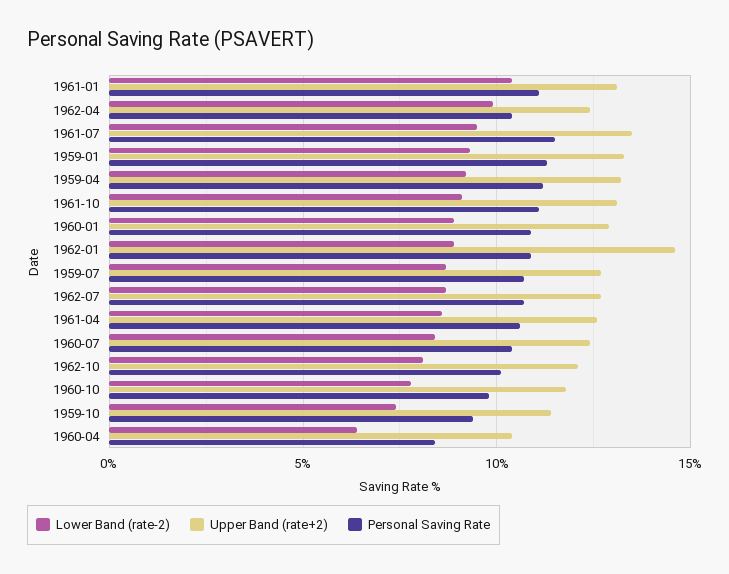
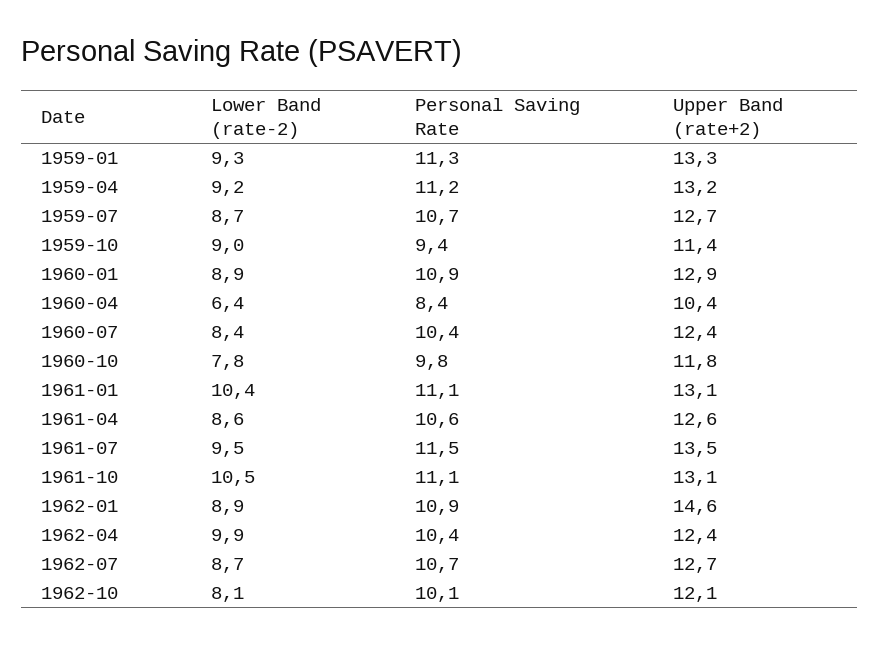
  {
    "Lower Band (rate-2)": {
      "1961-01": 10.4,
      "1962-04": 9.9,
      "1961-07": 9.5,
      "1959-01": 9.3,
      "1959-04": 9.2,
-     "1961-10": 9,
+     "1961-10": 10.5,
      "1960-01": 8.9,
      "1962-01": 8.9,
      "1959-07": 8.7,
      "1962-07": 8.7,
      "1961-04": 8.6,
      "1960-07": 8.4,
      "1962-10": 8.1,
      "1960-10": 7.8,
-     "1959-10": 7.5,
+     "1959-10": 9,
      "1960-04": 6.4
    },
    "Upper Band (rate+2)": {
      "1961-01": 13.1,
      "1962-04": 12.4,
      "1961-07": 13.5,
      "1959-01": 13.3,
      "1959-04": 13.2,
      "1961-10": 13.1,
      "1960-01": 12.9,
      "1962-01": 14.6,
      "1959-07": 12.7,
      "1962-07": 12.7,
      "1961-04": 12.6,
      "1960-07": 12.4,
      "1962-10": 12.1,
      "1960-10": 11.8,
      "1959-10": 11.4,
      "1960-04": 10.4
    },
    "Personal Saving Rate": {
      "1961-01": 11.1,
      "1962-04": 10.4,
      "1961-07": 11.5,
      "1959-01": 11.3,
      "1959-04": 11.2,
      "1961-10": 11.1,
      "1960-01": 10.9,
      "1962-01": 10.9,
      "1959-07": 10.7,
      "1962-07": 10.7,
      "1961-04": 10.6,
      "1960-07": 10.4,
      "1962-10": 10.1,
      "1960-10": 9.8,
      "1959-10": 9.4,
      "1960-04": 8.4
    }
  }

